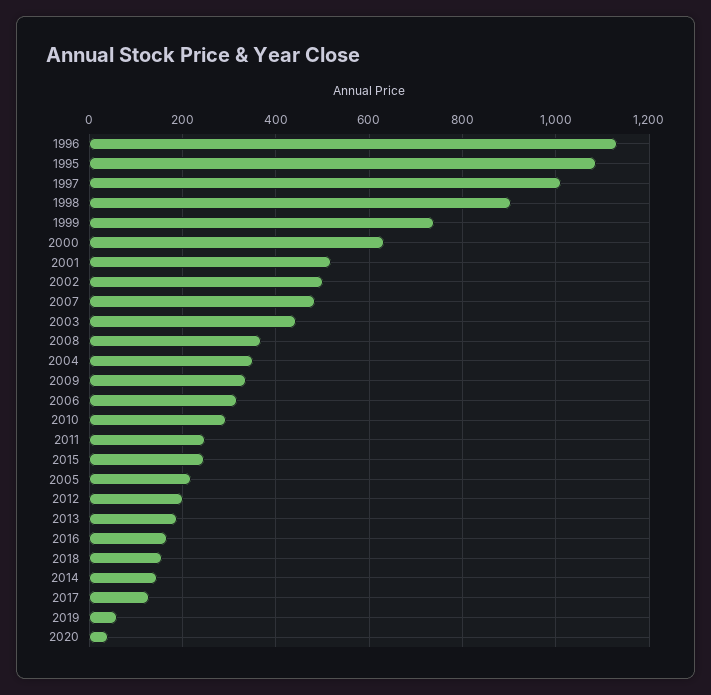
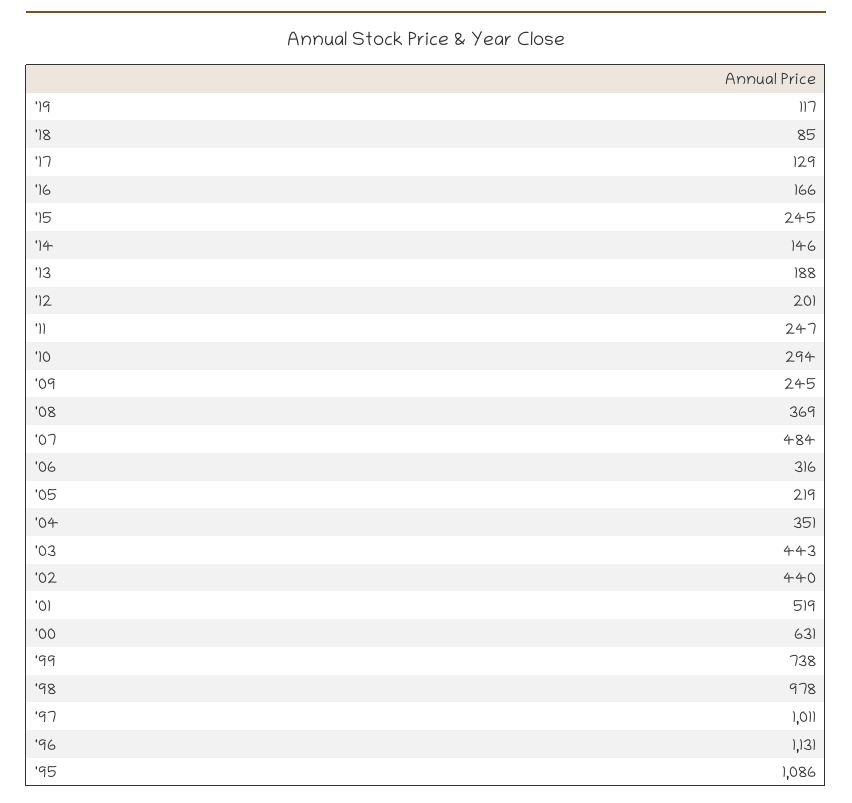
  {
    "1996": 1131,
    "1995": 1086,
    "1997": 1011,
-   "1998": 900,
+   "1998": 978,
    "1999": 738,
    "2000": 631,
    "2001": 519,
-   "2002": 500,
+   "2002": 440,
    "2007": 484,
    "2003": 443,
    "2008": 369,
    "2004": 351,
-   "2009": 340,
+   "2009": 245,
    "2006": 316,
    "2010": 294,
    "2011": 247,
    "2015": 245,
    "2005": 219,
    "2012": 201,
    "2013": 188,
    "2016": 166,
-   "2018": 160,
+   "2018": 85,
    "2014": 146,
    "2017": 129,
-   "2019": 60,
+   "2019": 117
-   "2020": 40
  }

